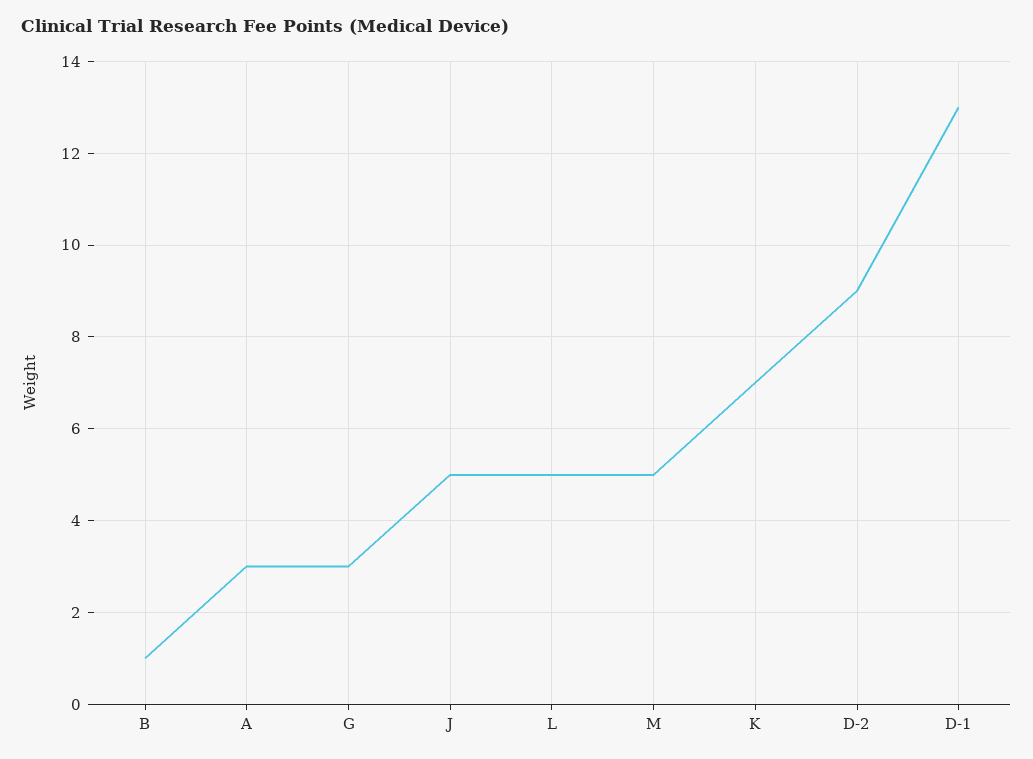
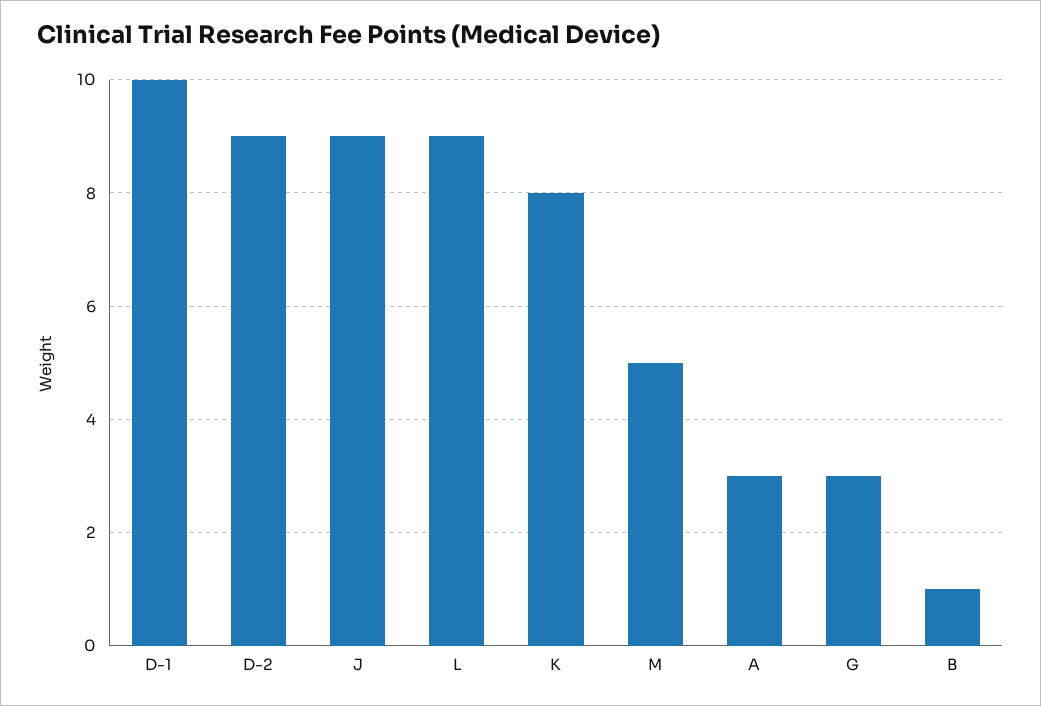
  {
    "B": 1,
    "A": 3,
    "G": 3,
-   "J": 5,
+   "J": 9,
-   "L": 5,
+   "L": 9,
    "M": 5,
-   "K": 7,
+   "K": 8,
    "D-2": 9,
-   "D-1": 13
+   "D-1": 10
  }

